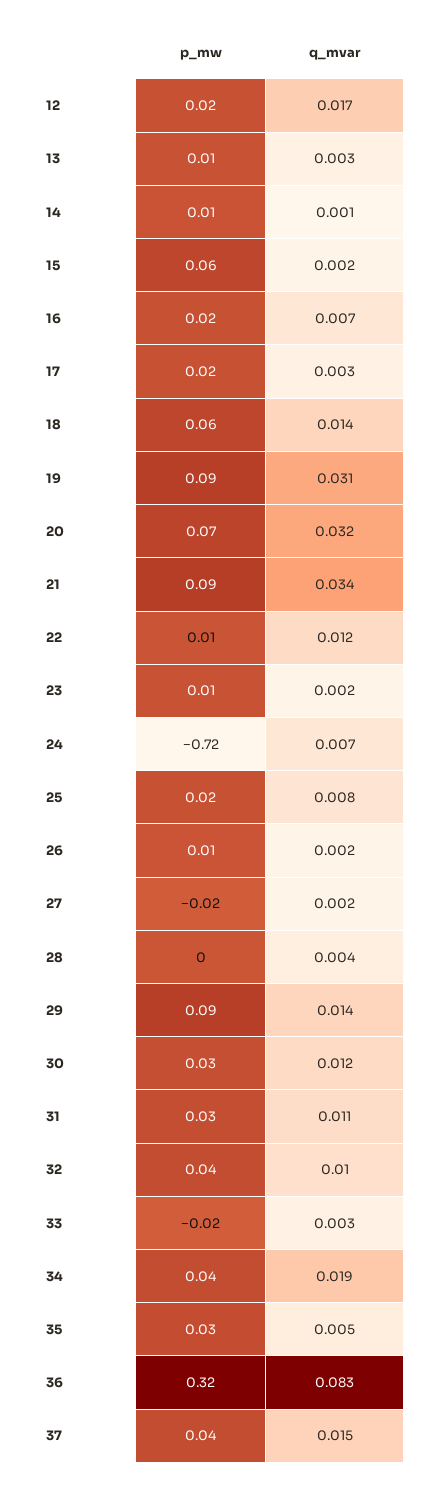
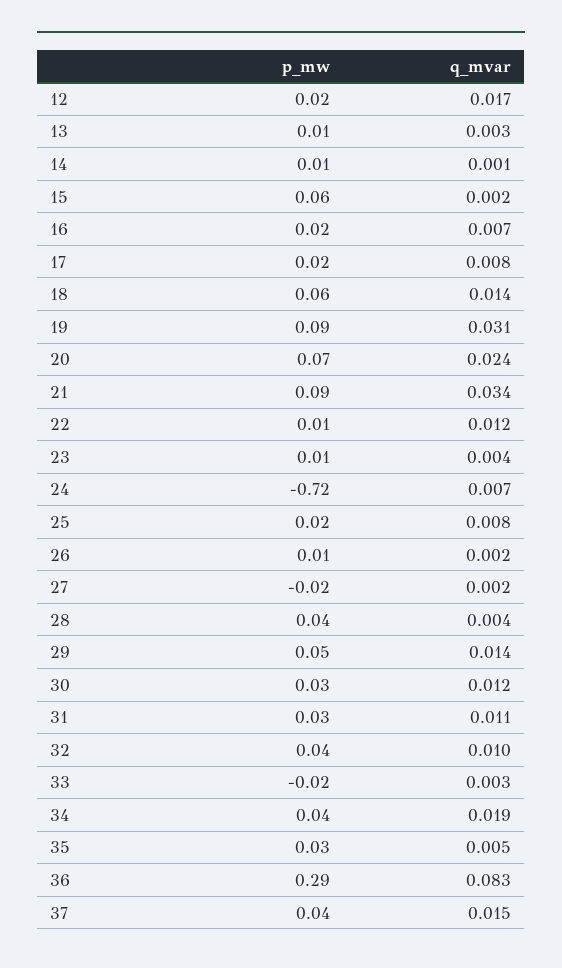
  {
    "p_mw": {
      "12": 0.02,
      "13": 0.01,
      "14": 0.01,
      "15": 0.06,
      "16": 0.02,
      "17": 0.02,
      "18": 0.06,
      "19": 0.09,
      "20": 0.07,
      "21": 0.09,
      "22": 0.01,
      "23": 0.01,
      "24": -0.72,
      "25": 0.02,
      "26": 0.01,
      "27": -0.02,
-     "28": 0,
+     "28": 0.04,
-     "29": 0.09,
+     "29": 0.05,
      "30": 0.03,
      "31": 0.03,
      "32": 0.04,
      "33": -0.02,
      "34": 0.04,
      "35": 0.03,
-     "36": 0.32,
+     "36": 0.29,
      "37": 0.04
    },
    "q_mvar": {
      "12": 0.017,
      "13": 0.003,
      "14": 0.001,
      "15": 0.002,
      "16": 0.007,
-     "17": 0.003,
+     "17": 0.008,
      "18": 0.014,
      "19": 0.031,
-     "20": 0.032,
+     "20": 0.024,
      "21": 0.034,
      "22": 0.012,
-     "23": 0.002,
+     "23": 0.004,
      "24": 0.007,
      "25": 0.008,
      "26": 0.002,
      "27": 0.002,
      "28": 0.004,
      "29": 0.014,
      "30": 0.012,
      "31": 0.011,
      "32": 0.01,
      "33": 0.003,
      "34": 0.019,
      "35": 0.005,
      "36": 0.083,
      "37": 0.015
    }
  }

